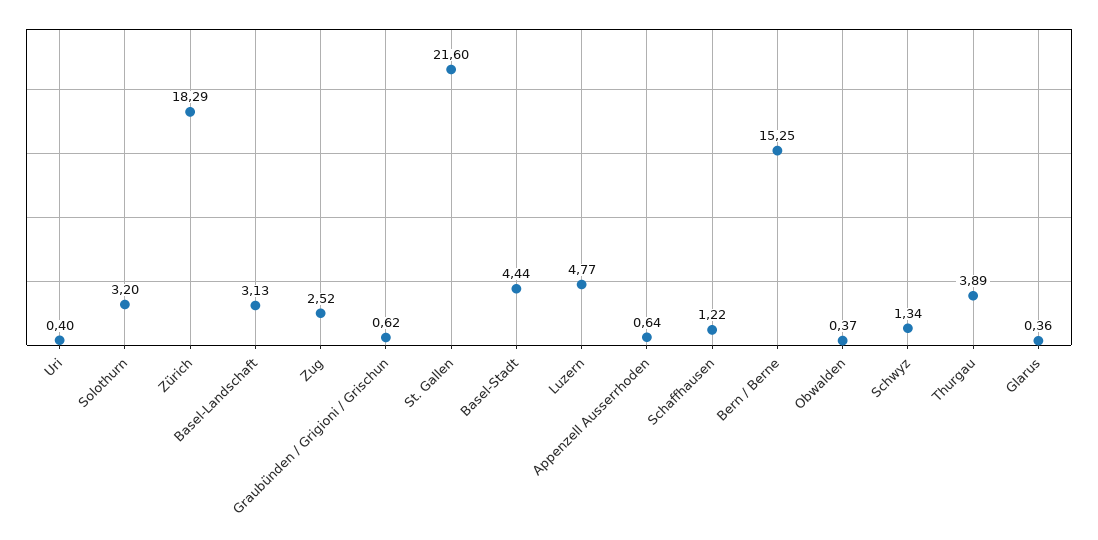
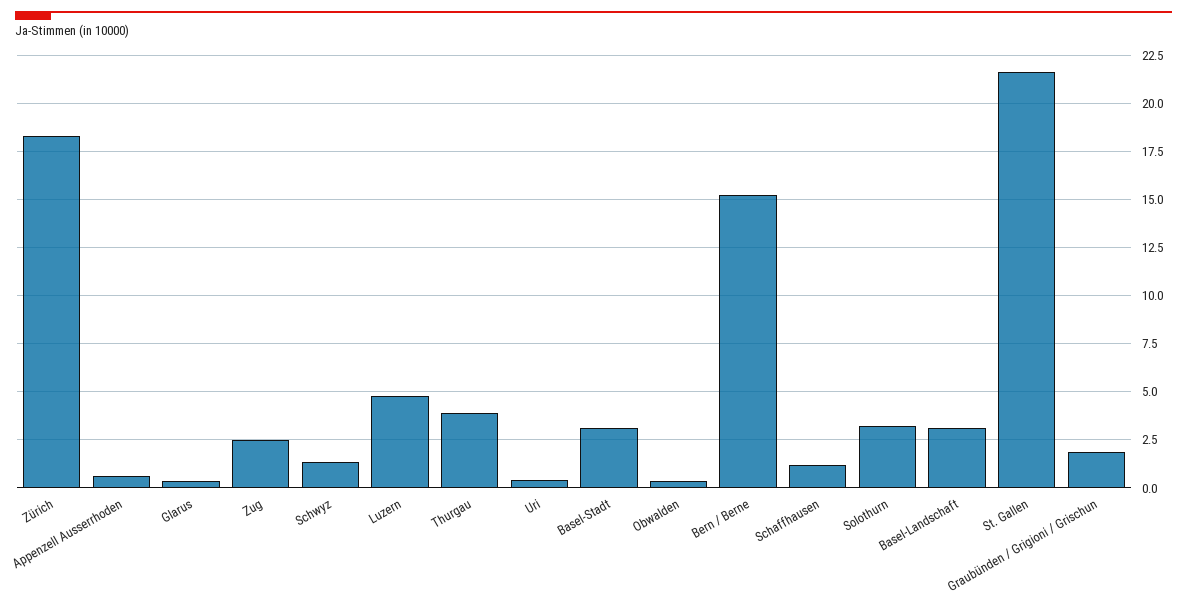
  {
    "Uri": 0.4,
    "Solothurn": 3.2,
    "Zürich": 18.29,
    "Basel-Landschaft": 3.13,
    "Zug": 2.52,
-   "Graubünden / Grigioni / Grischun": 0.62,
+   "Graubünden / Grigioni / Grischun": 2,
    "St. Gallen": 21.6,
-   "Basel-Stadt": 4.44,
+   "Basel-Stadt": 3,
    "Luzern": 4.77,
    "Appenzell Ausserrhoden": 0.64,
    "Schaffhausen": 1.22,
    "Bern / Berne": 15.25,
    "Obwalden": 0.37,
    "Schwyz": 1.34,
    "Thurgau": 3.89,
    "Glarus": 0.36
  }

